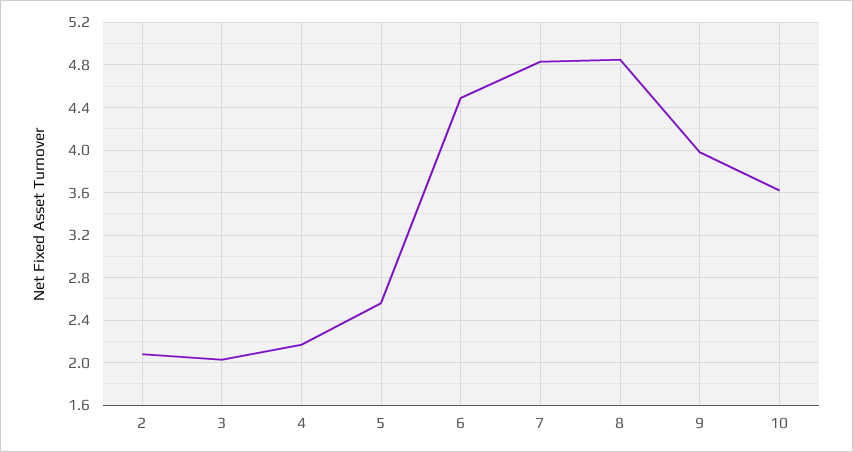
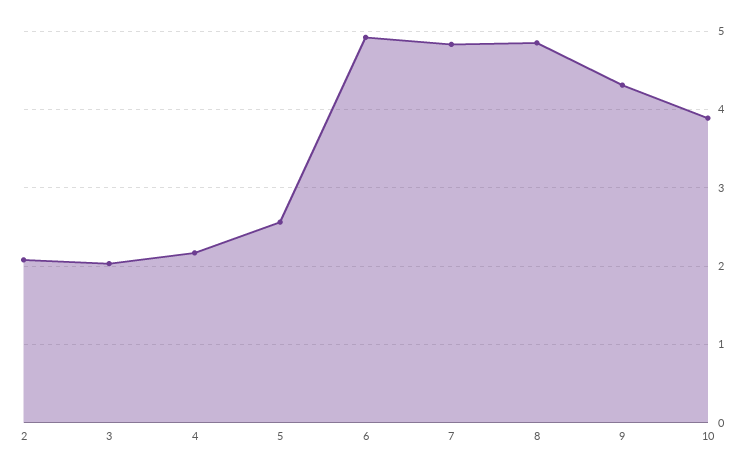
  {
    "2": 2.1,
    "3": 2,
    "4": 2.2,
    "5": 2.6,
-   "6": 4.5,
+   "6": 4.9,
    "7": 4.8,
    "8": 4.9,
-   "9": 4,
+   "9": 4.3,
-   "10": 3.6
+   "10": 3.9
  }

